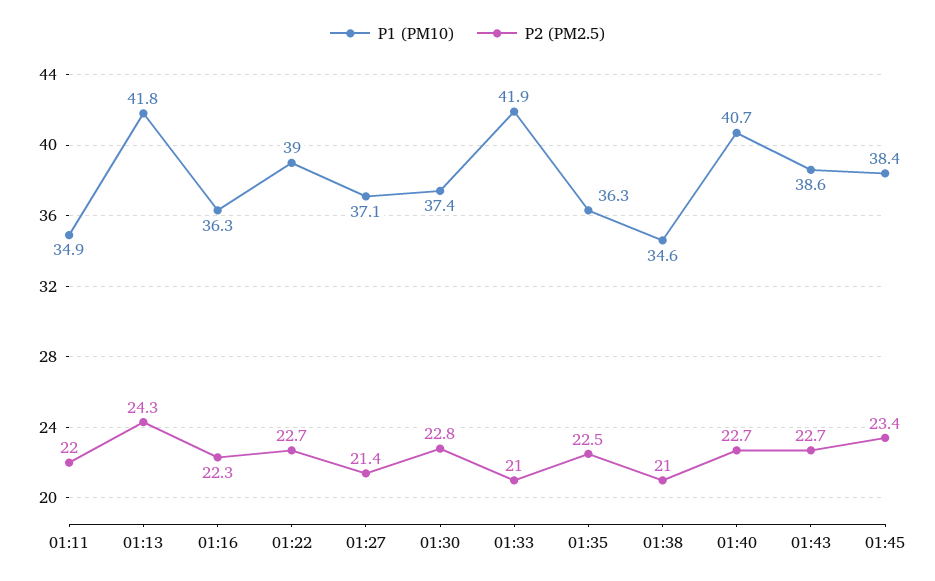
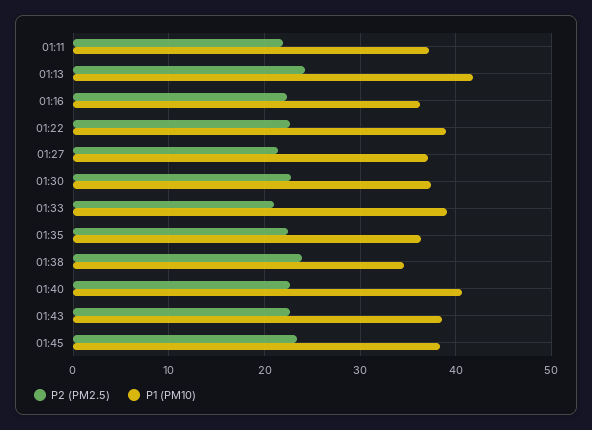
  {
    "P1 (PM10)": {
-     "01:11": 34.9,
+     "01:11": 37,
      "01:13": 41.8,
      "01:16": 36.3,
      "01:22": 39,
      "01:27": 37.1,
      "01:30": 37.4,
-     "01:33": 41.9,
+     "01:33": 39,
      "01:35": 36.3,
      "01:38": 34.6,
      "01:40": 40.7,
      "01:43": 38.6,
      "01:45": 38.4
    },
    "P2 (PM2.5)": {
      "01:11": 22,
      "01:13": 24.3,
      "01:16": 22.3,
      "01:22": 22.7,
      "01:27": 21.4,
      "01:30": 22.8,
      "01:33": 21,
      "01:35": 22.5,
-     "01:38": 21,
+     "01:38": 24,
      "01:40": 22.7,
      "01:43": 22.7,
      "01:45": 23.4
    }
  }

